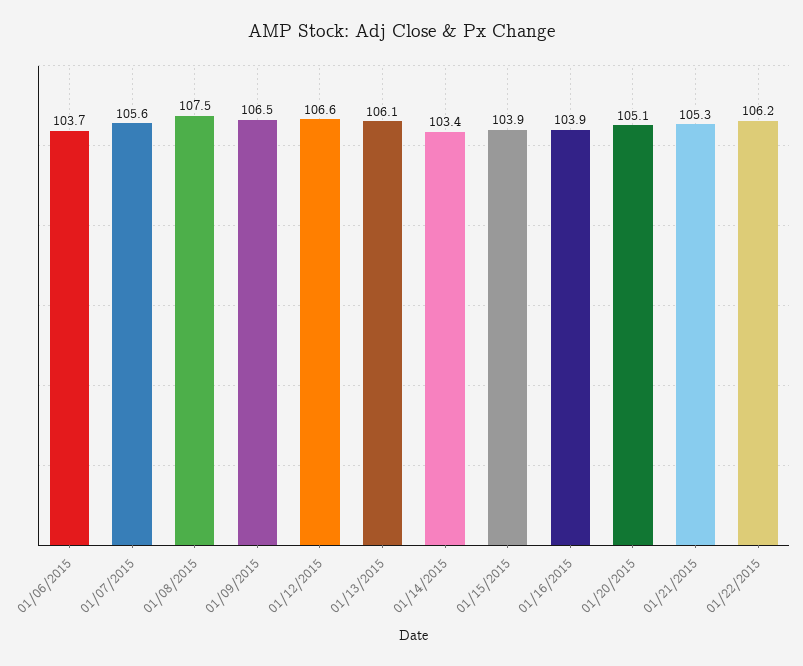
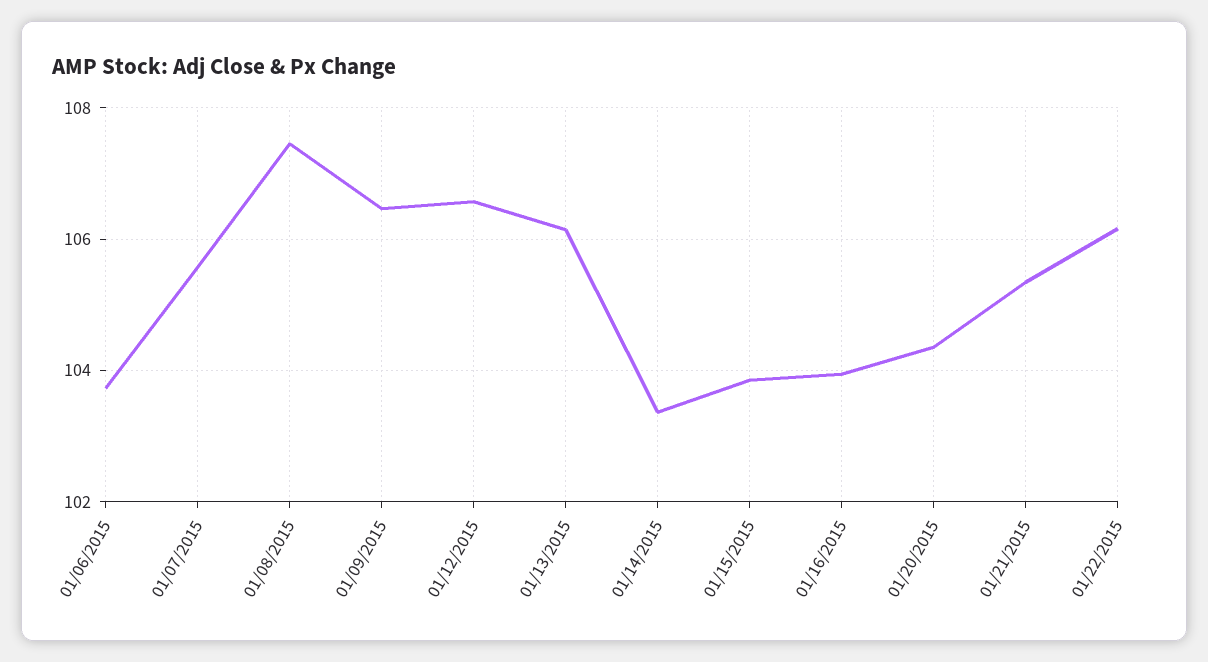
  {
    "01/06/2015": 103.7,
    "01/07/2015": 105.6,
    "01/08/2015": 107.5,
    "01/09/2015": 106.5,
    "01/12/2015": 106.6,
    "01/13/2015": 106.1,
    "01/14/2015": 103.4,
    "01/15/2015": 103.9,
    "01/16/2015": 103.9,
-   "01/20/2015": 105.1,
+   "01/20/2015": 104.4,
    "01/21/2015": 105.3,
    "01/22/2015": 106.2
  }

